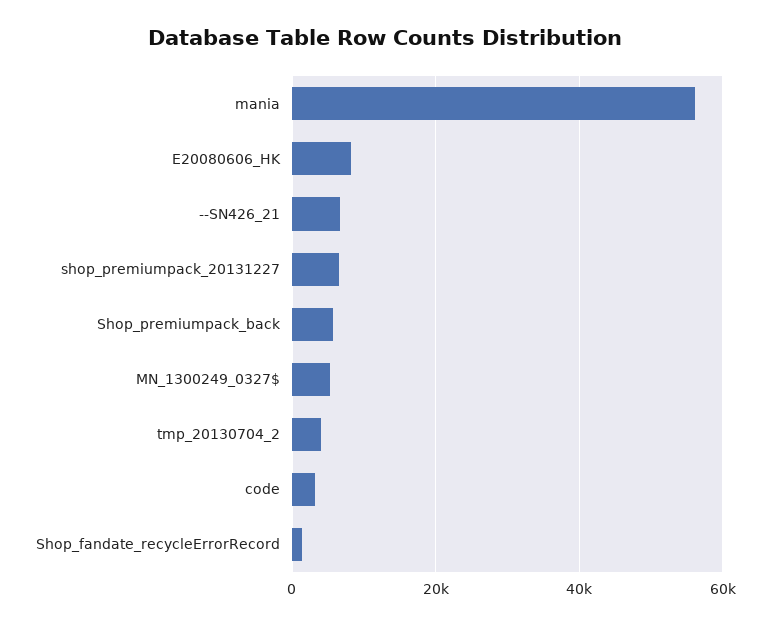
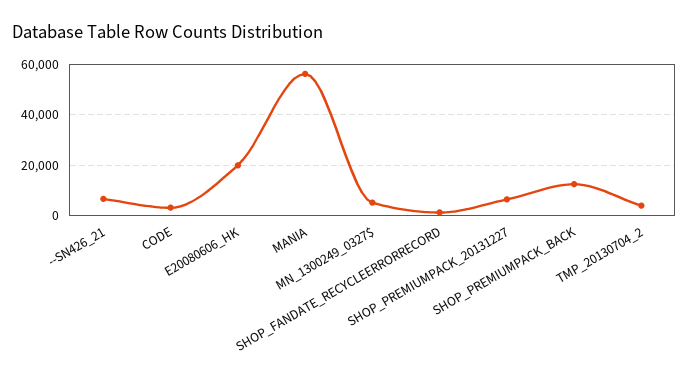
  {
    "mania": 56000,
-   "E20080606_HK": 8000,
+   "E20080606_HK": 20000,
    "--SN426_21": 6000,
    "shop_premiumpack_20131227": 6000,
-   "Shop_premiumpack_back": 6000,
+   "Shop_premiumpack_back": 12500,
    "MN_1300249_0327$": 6000,
    "tmp_20130704_2": 4000,
    "code": 4000,
    "Shop_fandate_recycleErrorRecord": 2000
  }

